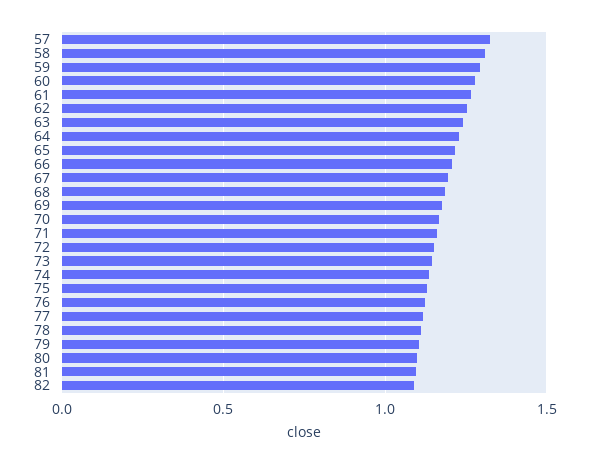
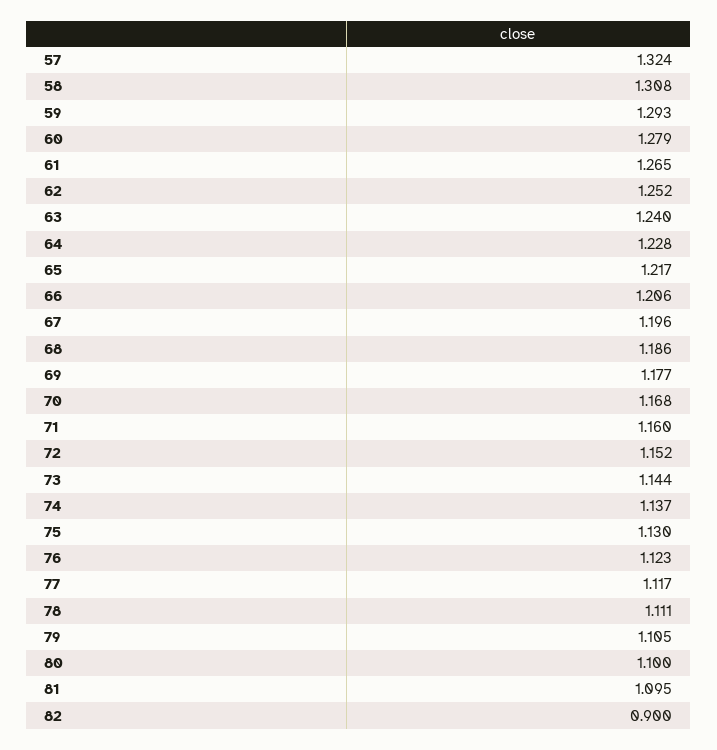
  {
    "57": 1.324,
    "58": 1.308,
    "59": 1.293,
    "60": 1.279,
    "61": 1.265,
    "62": 1.252,
    "63": 1.24,
    "64": 1.228,
    "65": 1.217,
    "66": 1.206,
    "67": 1.196,
    "68": 1.186,
    "69": 1.177,
    "70": 1.168,
    "71": 1.16,
    "72": 1.152,
    "73": 1.144,
    "74": 1.137,
    "75": 1.13,
    "76": 1.123,
    "77": 1.117,
    "78": 1.111,
    "79": 1.105,
    "80": 1.1,
    "81": 1.095,
-   "82": 1.1
+   "82": 0.9
  }

